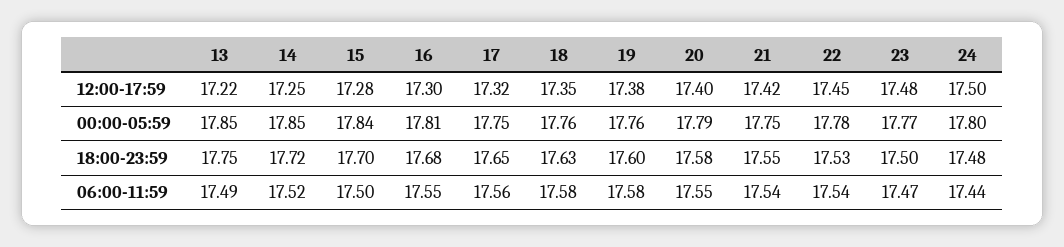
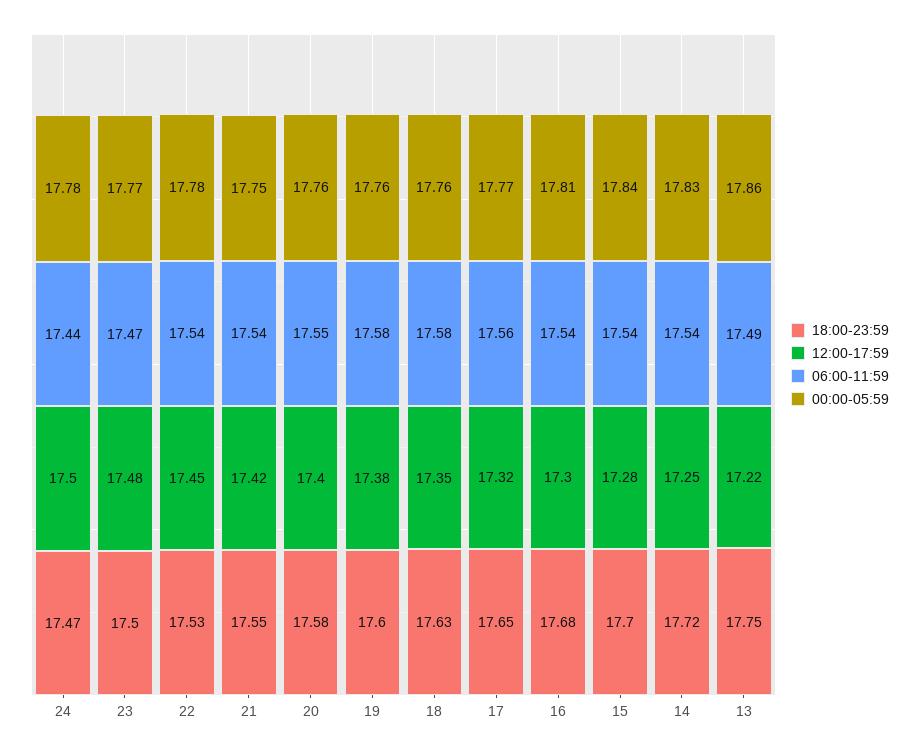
  {
    "12:00-17:59": {
      "13": 17.22,
      "14": 17.25,
      "15": 17.28,
      "16": 17.3,
      "17": 17.32,
      "18": 17.35,
      "19": 17.38,
      "20": 17.4,
      "21": 17.42,
      "22": 17.45,
      "23": 17.48,
      "24": 17.5
    },
    "00:00-05:59": {
-     "13": 17.85,
+     "13": 17.86,
-     "14": 17.85,
+     "14": 17.83,
      "15": 17.84,
      "16": 17.81,
-     "17": 17.75,
+     "17": 17.77,
      "18": 17.76,
      "19": 17.76,
-     "20": 17.79,
+     "20": 17.76,
      "21": 17.75,
      "22": 17.78,
      "23": 17.77,
-     "24": 17.8
+     "24": 17.78
    },
    "18:00-23:59": {
      "13": 17.75,
      "14": 17.72,
      "15": 17.7,
      "16": 17.68,
      "17": 17.65,
      "18": 17.63,
      "19": 17.6,
      "20": 17.58,
      "21": 17.55,
      "22": 17.53,
      "23": 17.5,
-     "24": 17.48
+     "24": 17.47
    },
    "06:00-11:59": {
      "13": 17.49,
-     "14": 17.52,
+     "14": 17.54,
-     "15": 17.5,
+     "15": 17.54,
-     "16": 17.55,
+     "16": 17.54,
      "17": 17.56,
      "18": 17.58,
      "19": 17.58,
      "20": 17.55,
      "21": 17.54,
      "22": 17.54,
      "23": 17.47,
      "24": 17.44
    }
  }

